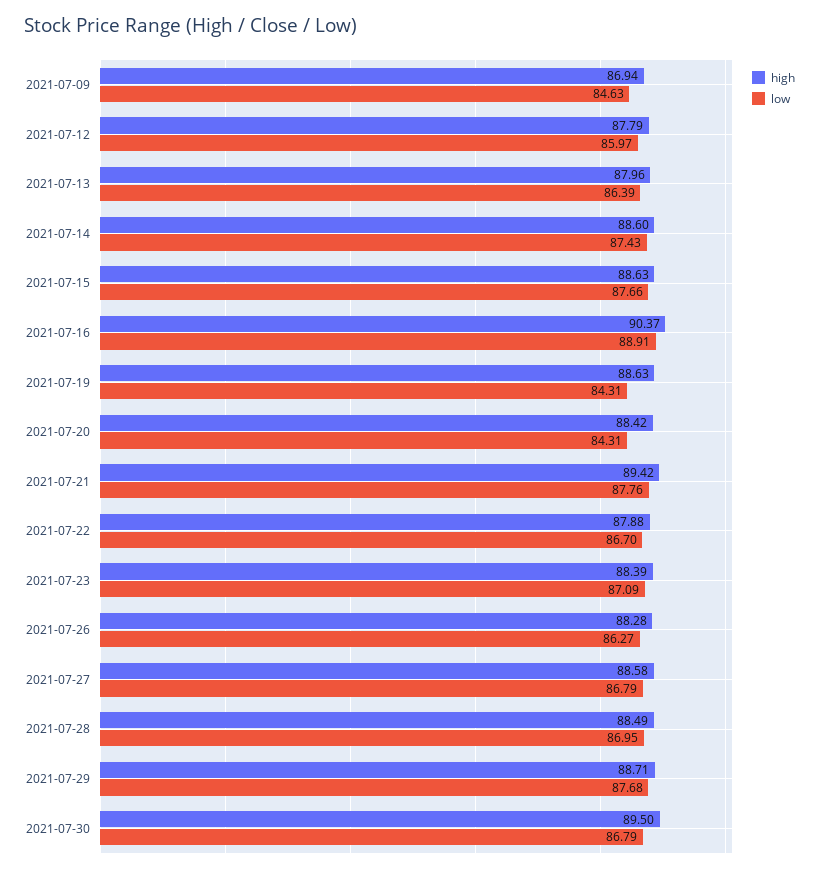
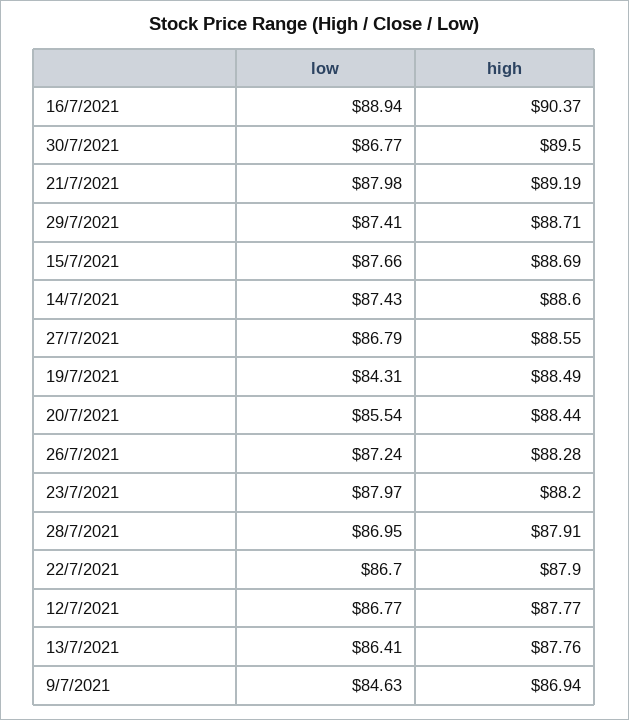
  {
    "high": {
      "2021-07-09": 86.94,
-     "2021-07-12": 87.79,
+     "2021-07-12": 87.77,
-     "2021-07-13": 87.96,
+     "2021-07-13": 87.76,
      "2021-07-14": 88.6,
-     "2021-07-15": 88.63,
+     "2021-07-15": 88.69,
      "2021-07-16": 90.37,
-     "2021-07-19": 88.63,
+     "2021-07-19": 88.49,
-     "2021-07-20": 88.42,
+     "2021-07-20": 88.44,
-     "2021-07-21": 89.42,
+     "2021-07-21": 89.19,
-     "2021-07-22": 87.88,
+     "2021-07-22": 87.9,
-     "2021-07-23": 88.39,
+     "2021-07-23": 88.2,
      "2021-07-26": 88.28,
-     "2021-07-27": 88.58,
+     "2021-07-27": 88.55,
-     "2021-07-28": 88.49,
+     "2021-07-28": 87.91,
      "2021-07-29": 88.71,
      "2021-07-30": 89.5
    },
    "low": {
      "2021-07-09": 84.63,
-     "2021-07-12": 85.97,
+     "2021-07-12": 86.77,
-     "2021-07-13": 86.39,
+     "2021-07-13": 86.41,
      "2021-07-14": 87.43,
      "2021-07-15": 87.66,
-     "2021-07-16": 88.91,
+     "2021-07-16": 88.94,
      "2021-07-19": 84.31,
-     "2021-07-20": 84.31,
+     "2021-07-20": 85.54,
-     "2021-07-21": 87.76,
+     "2021-07-21": 87.98,
      "2021-07-22": 86.7,
-     "2021-07-23": 87.09,
+     "2021-07-23": 87.97,
-     "2021-07-26": 86.27,
+     "2021-07-26": 87.24,
      "2021-07-27": 86.79,
      "2021-07-28": 86.95,
-     "2021-07-29": 87.68,
+     "2021-07-29": 87.41,
-     "2021-07-30": 86.79
+     "2021-07-30": 86.77
    }
  }

